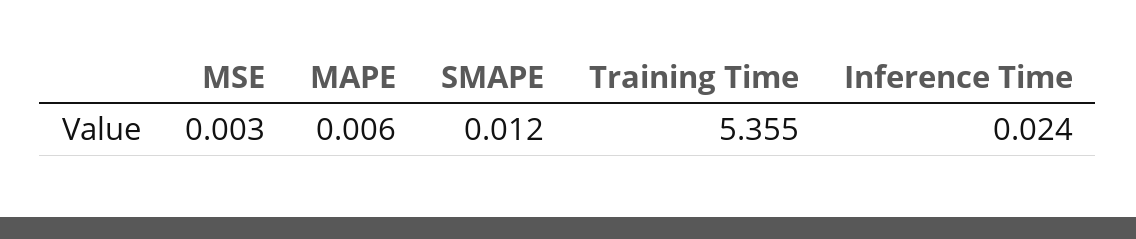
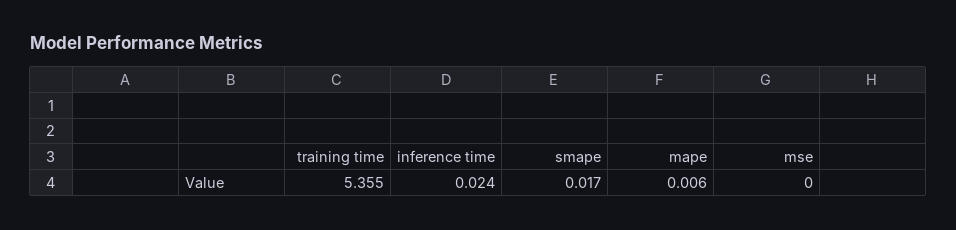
  {
-   "MSE": 0.003,
+   "MSE": 0,
    "MAPE": 0.006,
-   "SMAPE": 0.012,
+   "SMAPE": 0.017,
    "Training Time": 5.355,
    "Inference Time": 0.024
  }

